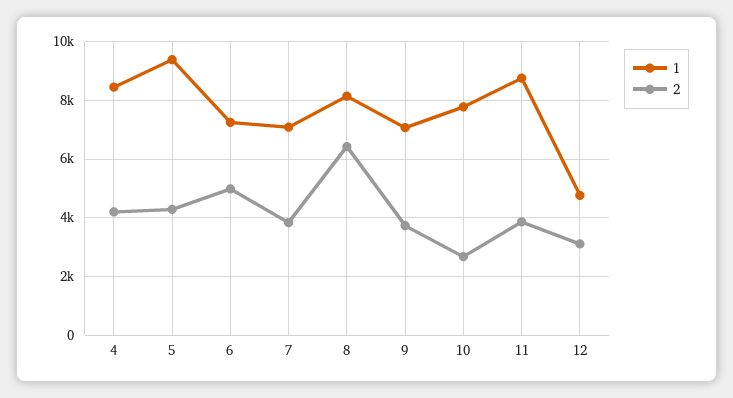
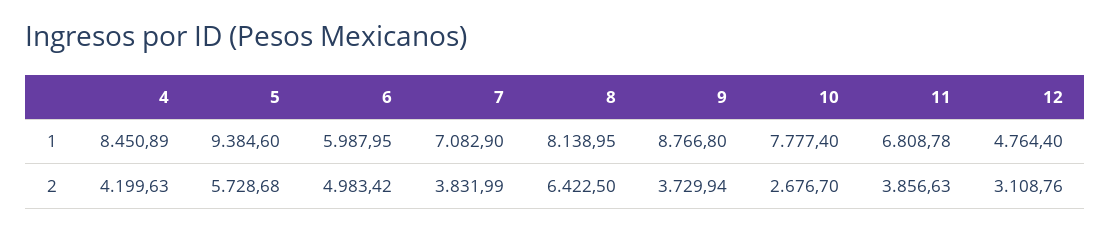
  {
    "1": {
      "4": 8450.89,
      "5": 9384.6,
-     "6": 7250,
+     "6": 5987.95,
      "7": 7082.9,
      "8": 8138.95,
-     "9": 7000,
+     "9": 8766.8,
      "10": 7777.4,
-     "11": 8750,
+     "11": 6808.78,
      "12": 4764.4
    },
    "2": {
      "4": 4199.63,
-     "5": 4250,
+     "5": 5728.68,
      "6": 4983.42,
      "7": 3831.99,
      "8": 6422.5,
      "9": 3729.94,
      "10": 2676.7,
      "11": 3856.63,
      "12": 3108.76
    }
  }

